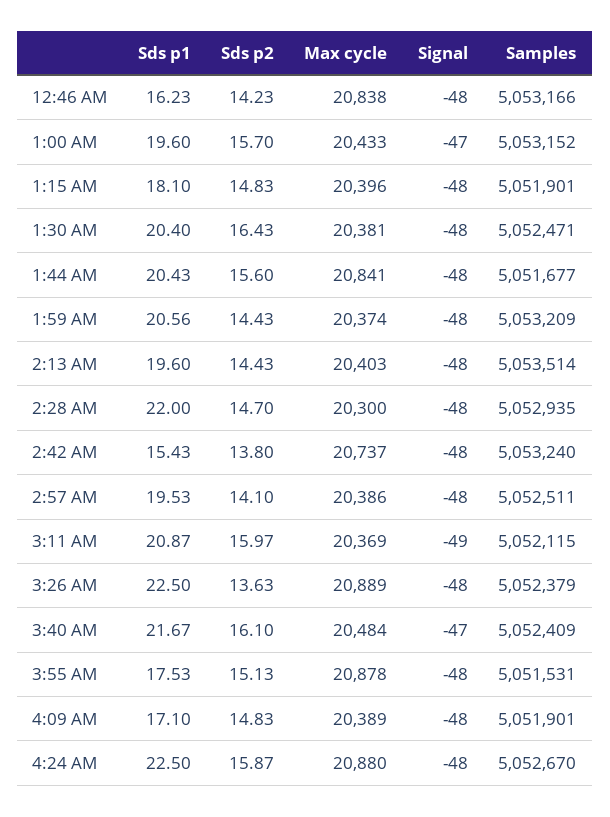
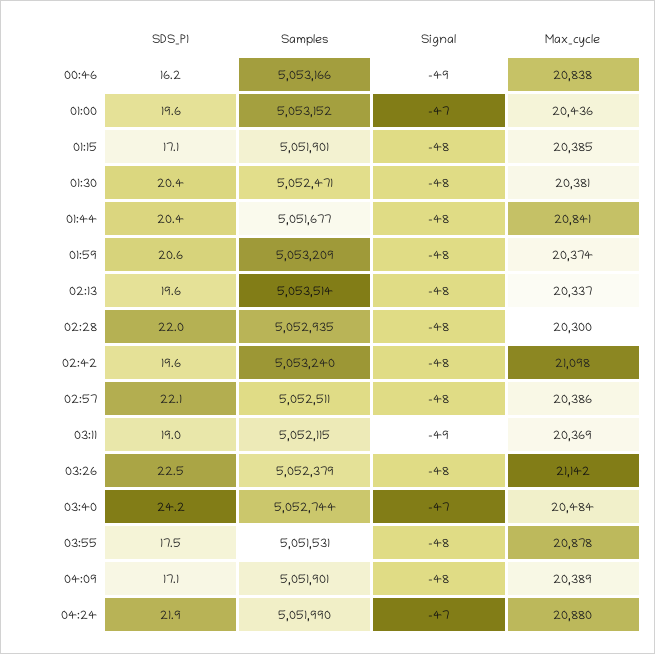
  {
    "Sds p1": {
      "12:46 AM": 16.23,
      "1:00 AM": 19.6,
-     "1:15 AM": 18.1,
+     "1:15 AM": 17.1,
      "1:30 AM": 20.4,
      "1:44 AM": 20.43,
      "1:59 AM": 20.56,
      "2:13 AM": 19.6,
      "2:28 AM": 22,
-     "2:42 AM": 15.43,
+     "2:42 AM": 19.6,
-     "2:57 AM": 19.53,
+     "2:57 AM": 22.1,
-     "3:11 AM": 20.87,
+     "3:11 AM": 19,
      "3:26 AM": 22.5,
-     "3:40 AM": 21.67,
+     "3:40 AM": 24.2,
      "3:55 AM": 17.53,
      "4:09 AM": 17.1,
-     "4:24 AM": 22.5
+     "4:24 AM": 21.9
    },
-   "Sds p2": {
-     "12:46 AM": 14.23,
-     "1:00 AM": 15.7,
-     "1:15 AM": 14.83,
-     "1:30 AM": 16.43,
-     "1:44 AM": 15.6,
-     "1:59 AM": 14.43,
-     "2:13 AM": 14.43,
-     "2:28 AM": 14.7,
-     "2:42 AM": 13.8,
-     "2:57 AM": 14.1,
-     "3:11 AM": 15.97,
-     "3:26 AM": 13.63,
-     "3:40 AM": 16.1,
-     "3:55 AM": 15.13,
-     "4:09 AM": 14.83,
-     "4:24 AM": 15.87
-   },
    "Max cycle": {
      "12:46 AM": 20838,
-     "1:00 AM": 20433,
+     "1:00 AM": 20436,
-     "1:15 AM": 20396,
+     "1:15 AM": 20385,
      "1:30 AM": 20381,
      "1:44 AM": 20841,
      "1:59 AM": 20374,
-     "2:13 AM": 20403,
+     "2:13 AM": 20337,
      "2:28 AM": 20300,
-     "2:42 AM": 20737,
+     "2:42 AM": 21098,
      "2:57 AM": 20386,
      "3:11 AM": 20369,
-     "3:26 AM": 20889,
+     "3:26 AM": 21142,
      "3:40 AM": 20484,
      "3:55 AM": 20878,
      "4:09 AM": 20389,
      "4:24 AM": 20880
    },
    "Signal": {
-     "12:46 AM": -48,
+     "12:46 AM": -49,
      "1:00 AM": -47,
      "1:15 AM": -48,
      "1:30 AM": -48,
      "1:44 AM": -48,
      "1:59 AM": -48,
      "2:13 AM": -48,
      "2:28 AM": -48,
      "2:42 AM": -48,
      "2:57 AM": -48,
      "3:11 AM": -49,
      "3:26 AM": -48,
      "3:40 AM": -47,
      "3:55 AM": -48,
      "4:09 AM": -48,
-     "4:24 AM": -48
+     "4:24 AM": -47
    },
    "Samples": {
      "12:46 AM": 5053166,
      "1:00 AM": 5053152,
      "1:15 AM": 5051901,
      "1:30 AM": 5052471,
      "1:44 AM": 5051677,
      "1:59 AM": 5053209,
      "2:13 AM": 5053514,
      "2:28 AM": 5052935,
      "2:42 AM": 5053240,
      "2:57 AM": 5052511,
      "3:11 AM": 5052115,
      "3:26 AM": 5052379,
-     "3:40 AM": 5052409,
+     "3:40 AM": 5052744,
      "3:55 AM": 5051531,
      "4:09 AM": 5051901,
-     "4:24 AM": 5052670
+     "4:24 AM": 5051990
    }
  }

